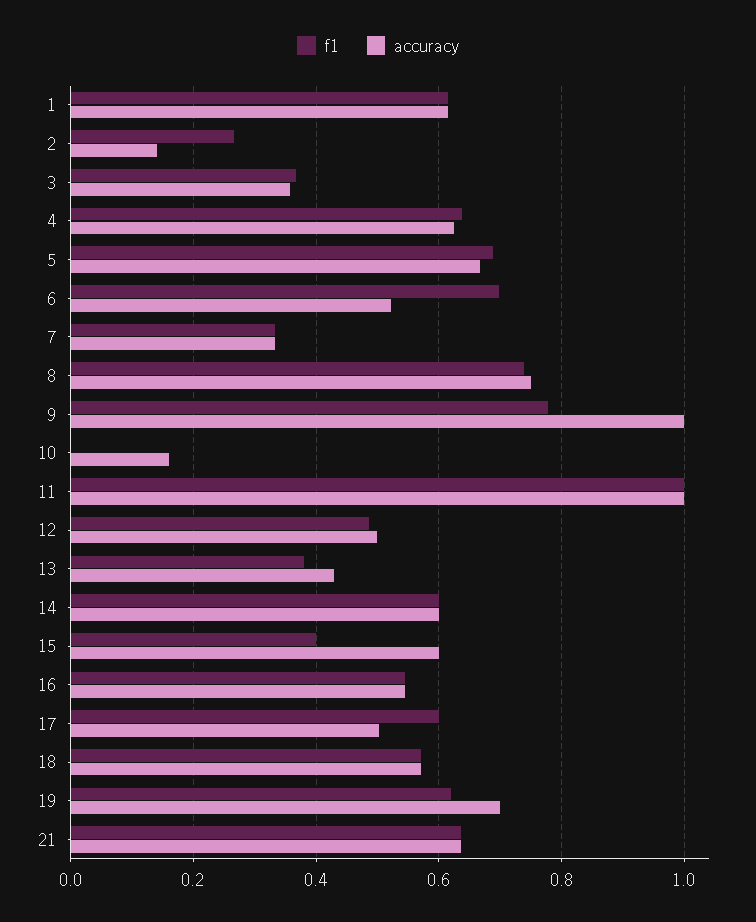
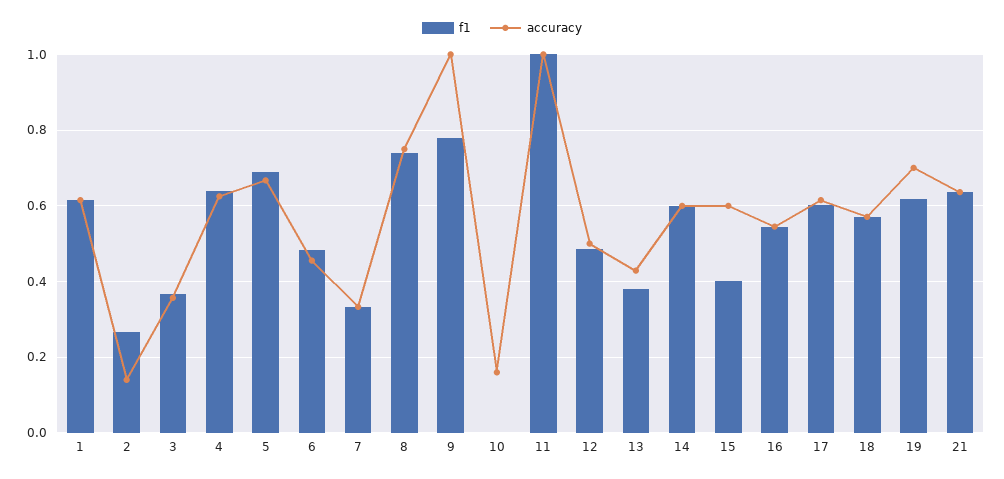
  {
    "f1": {
      "1": 0.62,
      "2": 0.26,
      "3": 0.36,
      "4": 0.64,
      "5": 0.68,
-     "6": 0.7,
+     "6": 0.48,
      "7": 0.34,
      "8": 0.74,
      "9": 0.78,
      "10": 0,
      "11": 1,
      "12": 0.48,
      "13": 0.38,
      "14": 0.6,
      "15": 0.4,
      "16": 0.54,
      "17": 0.6,
      "18": 0.58,
      "19": 0.62,
      "21": 0.64
    },
    "accuracy": {
      "1": 0.62,
      "2": 0.14,
      "3": 0.36,
      "4": 0.62,
      "5": 0.66,
-     "6": 0.52,
+     "6": 0.46,
      "7": 0.34,
      "8": 0.76,
      "9": 1,
      "10": 0.16,
      "11": 1,
      "12": 0.5,
      "13": 0.42,
      "14": 0.6,
      "15": 0.6,
      "16": 0.54,
-     "17": 0.5,
+     "17": 0.62,
      "18": 0.58,
      "19": 0.7,
      "21": 0.64
    }
  }

